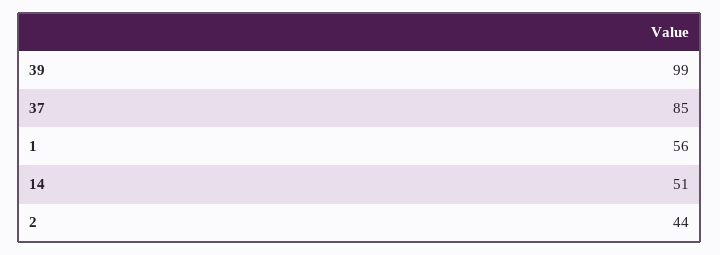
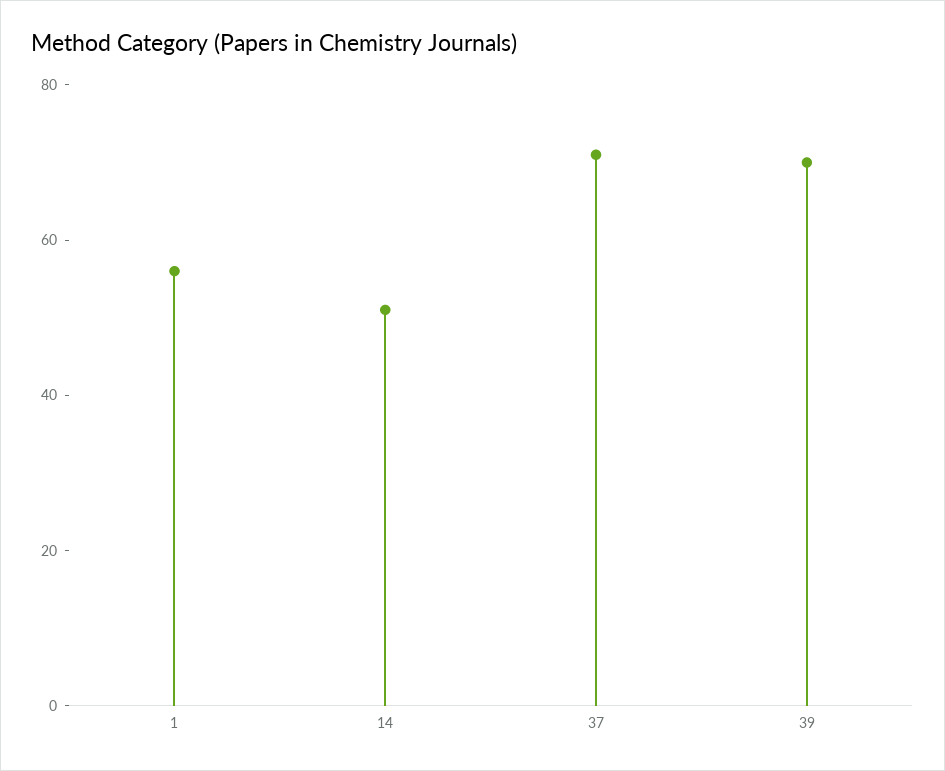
  {
-   "39": 99,
+   "39": 70,
-   "37": 85,
+   "37": 70,
    "1": 56,
-   "14": 51,
+   "14": 51
-   "2": 44
  }

